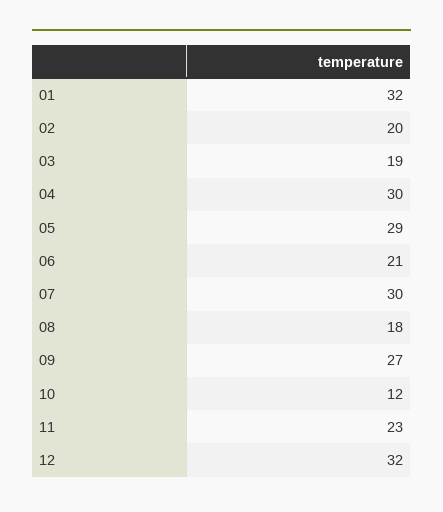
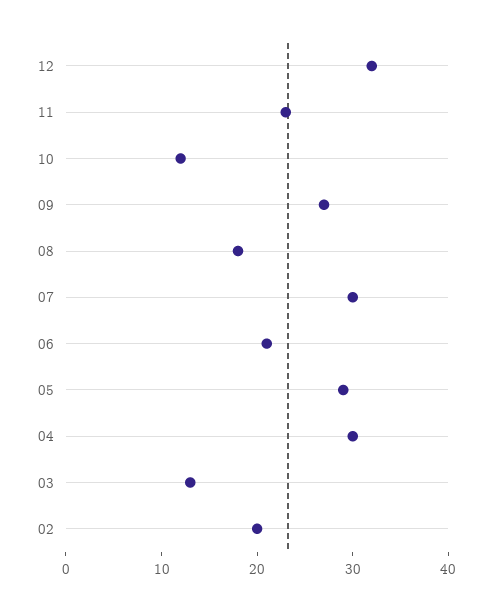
  {
-   "01": 32,
    "02": 20,
-   "03": 19,
+   "03": 13,
    "04": 30,
    "05": 29,
    "06": 21,
    "07": 30,
    "08": 18,
    "09": 27,
    "10": 12,
    "11": 23,
    "12": 32
  }

